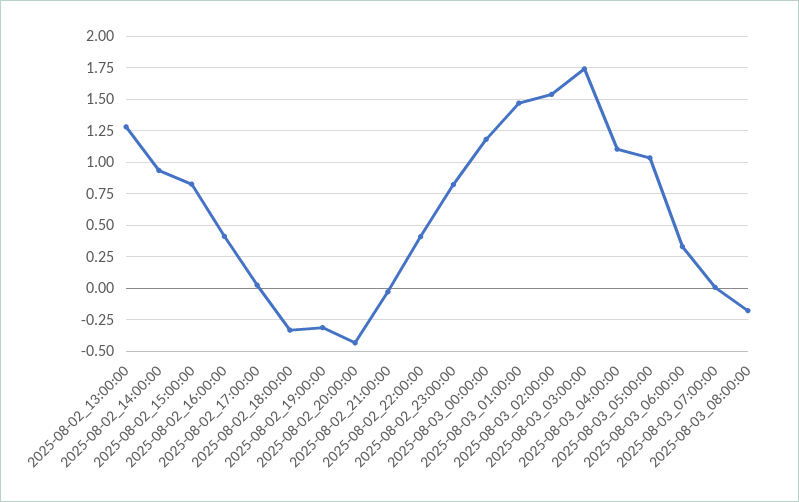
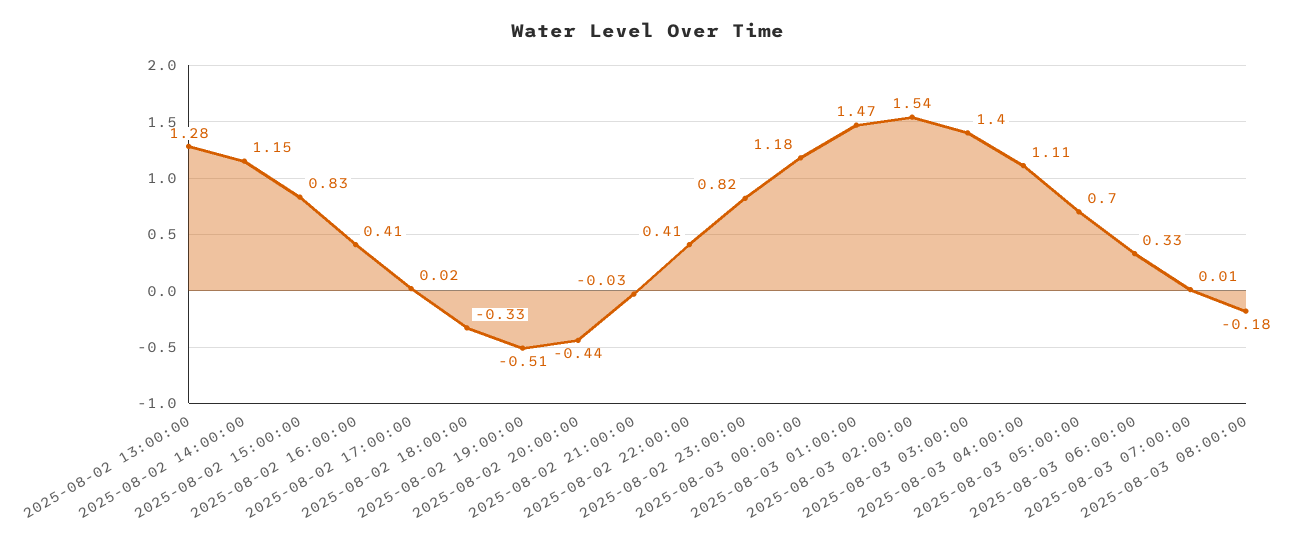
  {
    "2025-08-02_13:00:00": 1.28,
-   "2025-08-02_14:00:00": 0.95,
+   "2025-08-02_14:00:00": 1.15,
    "2025-08-02_15:00:00": 0.83,
    "2025-08-02_16:00:00": 0.41,
    "2025-08-02_17:00:00": 0.02,
    "2025-08-02_18:00:00": -0.33,
-   "2025-08-02_19:00:00": -0.3,
+   "2025-08-02_19:00:00": -0.51,
    "2025-08-02_20:00:00": -0.44,
    "2025-08-02_21:00:00": -0.03,
    "2025-08-02_22:00:00": 0.41,
    "2025-08-02_23:00:00": 0.82,
    "2025-08-03_00:00:00": 1.18,
    "2025-08-03_01:00:00": 1.47,
    "2025-08-03_02:00:00": 1.54,
-   "2025-08-03_03:00:00": 1.75,
+   "2025-08-03_03:00:00": 1.4,
    "2025-08-03_04:00:00": 1.11,
-   "2025-08-03_05:00:00": 1.05,
+   "2025-08-03_05:00:00": 0.7,
    "2025-08-03_06:00:00": 0.33,
    "2025-08-03_07:00:00": 0.01,
    "2025-08-03_08:00:00": -0.18
  }

